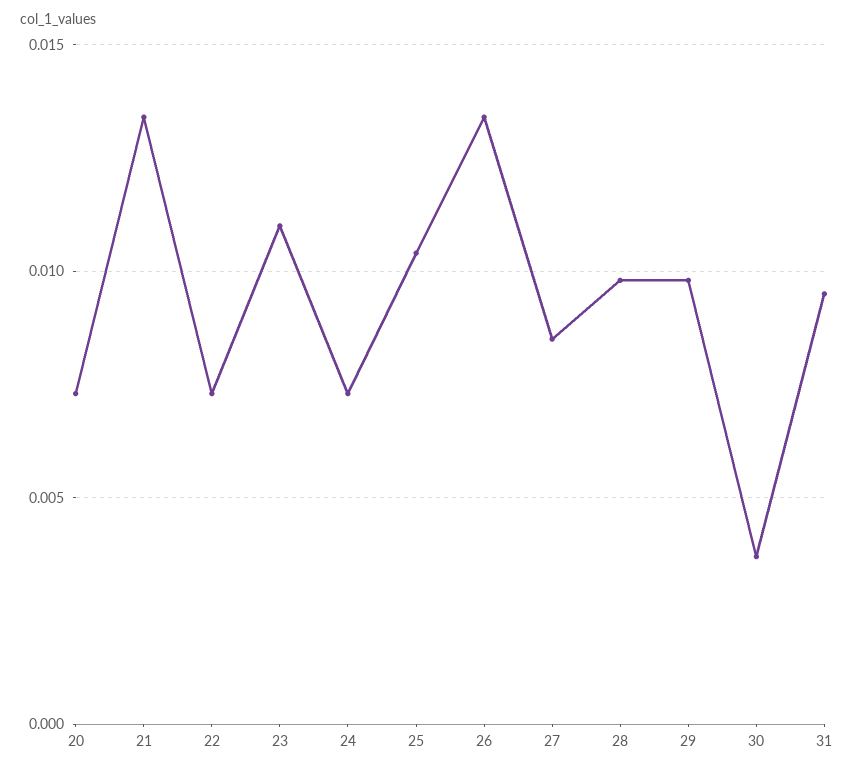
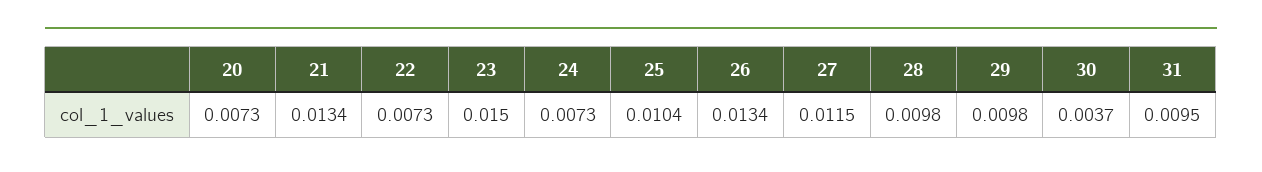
  {
    "20": 0.0073,
    "21": 0.0134,
    "22": 0.0073,
-   "23": 0.011,
+   "23": 0.015,
    "24": 0.0073,
    "25": 0.0104,
    "26": 0.0134,
-   "27": 0.0085,
+   "27": 0.0115,
    "28": 0.0098,
    "29": 0.0098,
    "30": 0.0037,
    "31": 0.0095
  }

